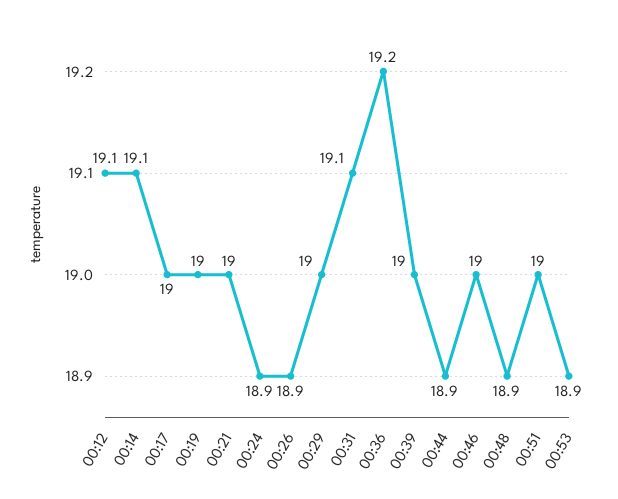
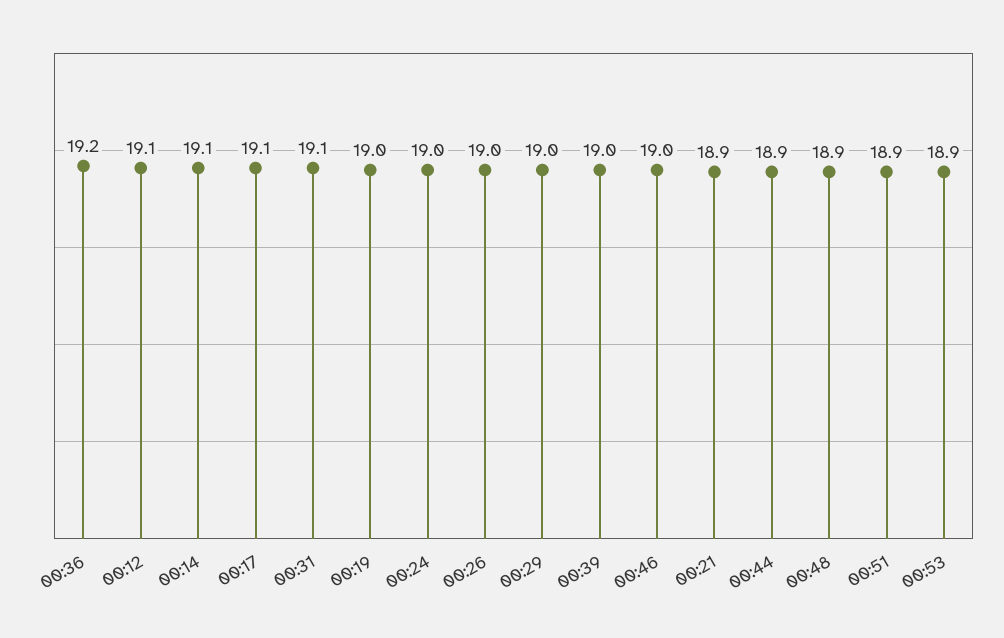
  {
    "00:12": 19.1,
    "00:14": 19.1,
-   "00:17": 19,
+   "00:17": 19.1,
    "00:19": 19,
-   "00:21": 19,
+   "00:21": 18.9,
-   "00:24": 18.9,
+   "00:24": 19,
-   "00:26": 18.9,
+   "00:26": 19,
    "00:29": 19,
    "00:31": 19.1,
    "00:36": 19.2,
    "00:39": 19,
    "00:44": 18.9,
    "00:46": 19,
    "00:48": 18.9,
-   "00:51": 19,
+   "00:51": 18.9,
    "00:53": 18.9
  }

